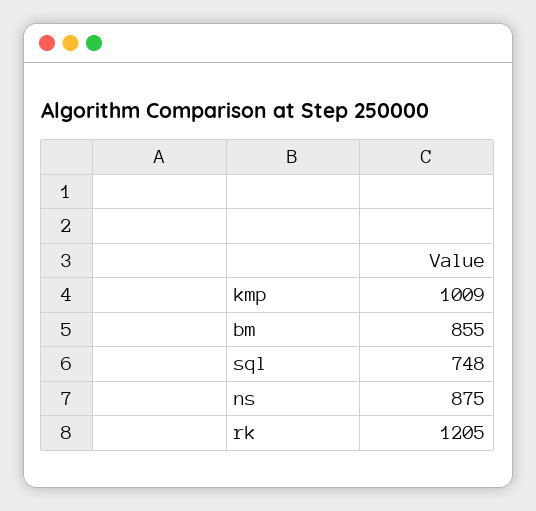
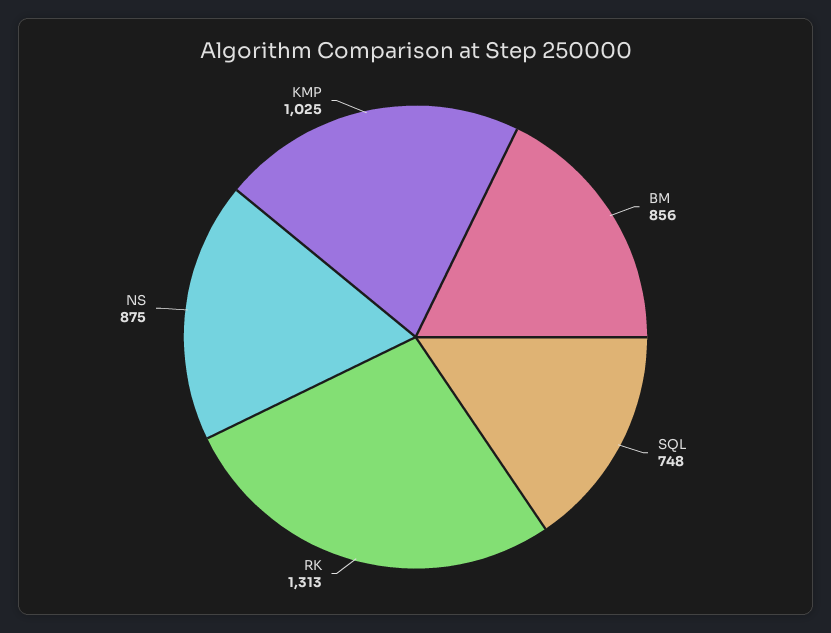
  {
-   "kmp": 1009,
+   "kmp": 1025,
-   "bm": 855,
+   "bm": 856,
    "sql": 748,
    "ns": 875,
-   "rk": 1205
+   "rk": 1313
  }

